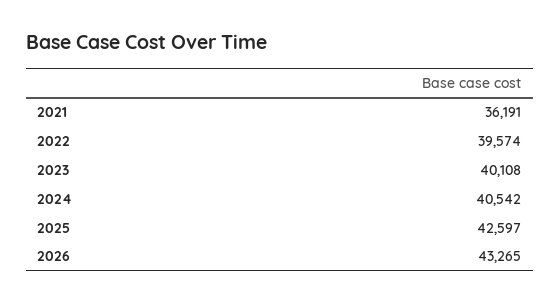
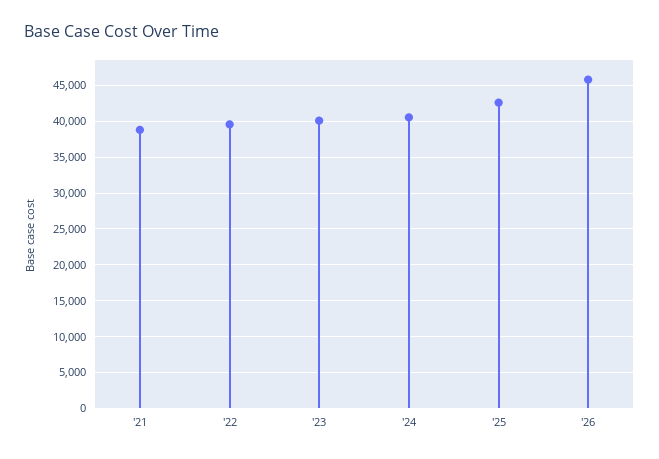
  {
-   "2021": 36191,
+   "2021": 39000,
    "2022": 39574,
    "2023": 40108,
    "2024": 40542,
    "2025": 42597,
-   "2026": 43265
+   "2026": 46000
  }

